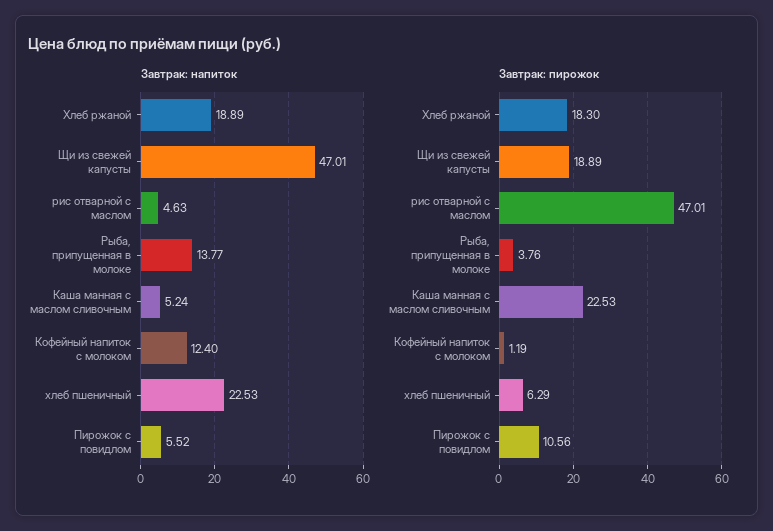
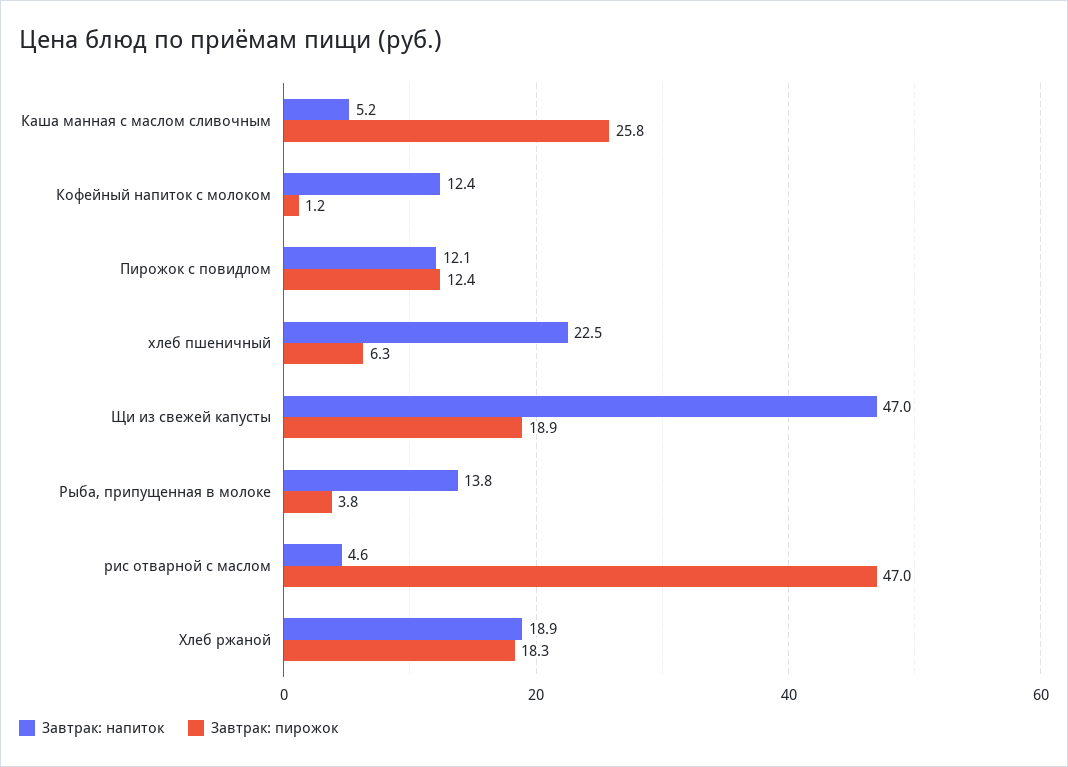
  {
    "Завтрак: напиток": {
      "Хлеб ржаной": 18.89,
      "Щи из свежей капусты": 47.01,
      "рис отварной с маслом": 4.63,
      "Рыба, припущенная в молоке": 13.77,
      "Каша манная с маслом сливочным": 5.24,
      "Кофейный напиток с молоком": 12.4,
      "хлеб пшеничный": 22.53,
-     "Пирожок с повидлом": 5.52
+     "Пирожок с повидлом": 12.1
    },
    "Завтрак: пирожок": {
      "Хлеб ржаной": 18.3,
      "Щи из свежей капусты": 18.89,
      "рис отварной с маслом": 47.01,
      "Рыба, припущенная в молоке": 3.76,
-     "Каша манная с маслом сливочным": 22.53,
+     "Каша манная с маслом сливочным": 25.8,
      "Кофейный напиток с молоком": 1.19,
      "хлеб пшеничный": 6.29,
-     "Пирожок с повидлом": 10.56
+     "Пирожок с повидлом": 12.4
    }
  }

